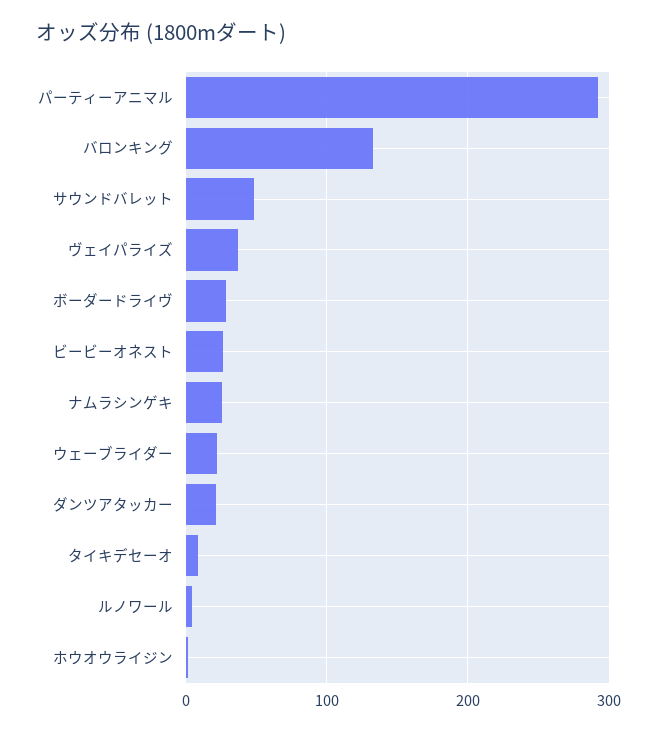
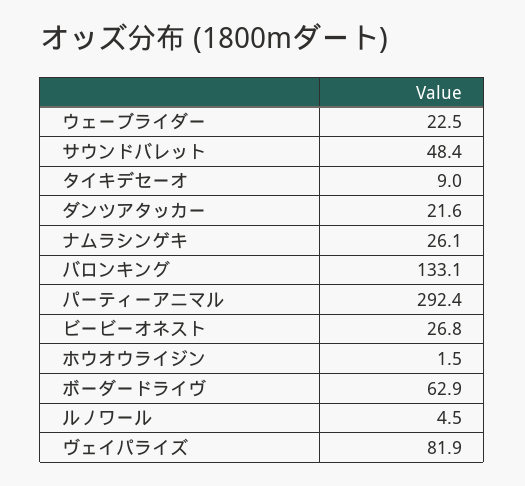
  {
    "パーティーアニマル": 292.4,
    "バロンキング": 133.1,
    "サウンドバレット": 48.4,
-   "ヴェイパライズ": 40,
+   "ヴェイパライズ": 81.9,
-   "ボーダードライヴ": 30,
+   "ボーダードライヴ": 62.9,
    "ビービーオネスト": 26.8,
    "ナムラシンゲキ": 26.1,
    "ウェーブライダー": 22.5,
    "ダンツアタッカー": 21.6,
    "タイキデセーオ": 9,
    "ルノワール": 4.5,
    "ホウオウライジン": 1.5
  }

